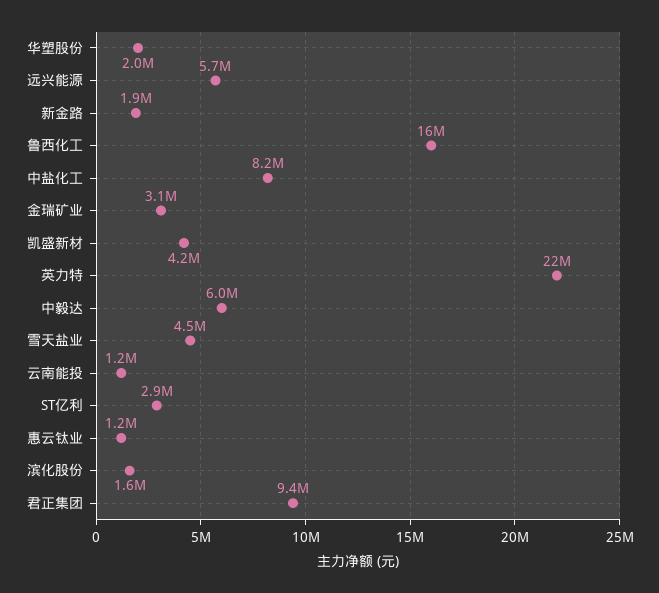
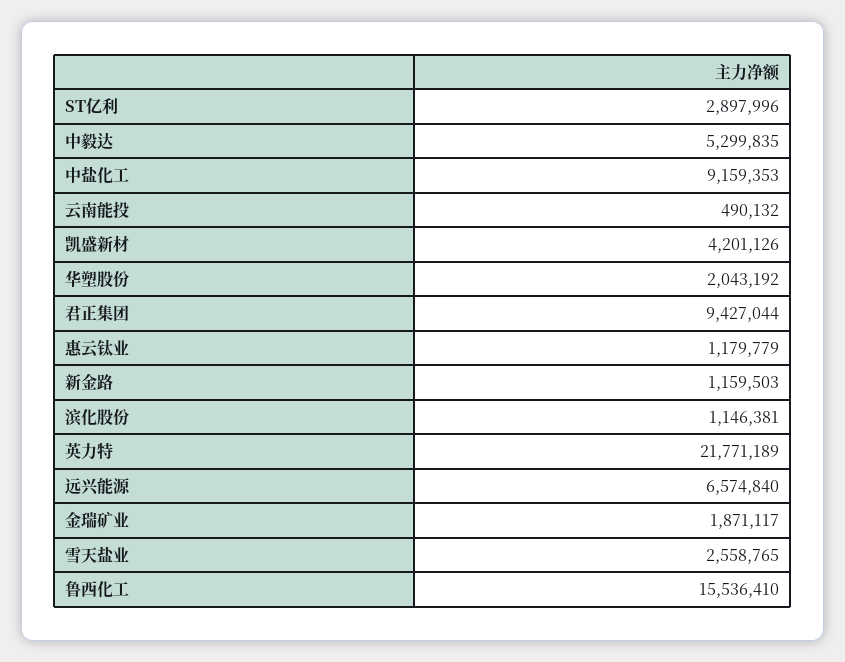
  {
    "华塑股份": 2043192,
-   "远兴能源": 5700000,
+   "远兴能源": 6574840,
-   "新金路": 1900000,
+   "新金路": 1159503,
    "鲁西化工": 15536410,
-   "中盐化工": 8200000,
+   "中盐化工": 9159353,
-   "金瑞矿业": 3100000,
+   "金瑞矿业": 1871117,
    "凯盛新材": 4201126,
    "英力特": 21771189,
-   "中毅达": 6000000,
+   "中毅达": 5299835,
-   "雪天盐业": 4500000,
+   "雪天盐业": 2558765,
-   "云南能投": 1200000,
+   "云南能投": 490132,
    "ST亿利": 2897996,
    "惠云钛业": 1179779,
-   "滨化股份": 1600000,
+   "滨化股份": 1146381,
    "君正集团": 9427044
  }

